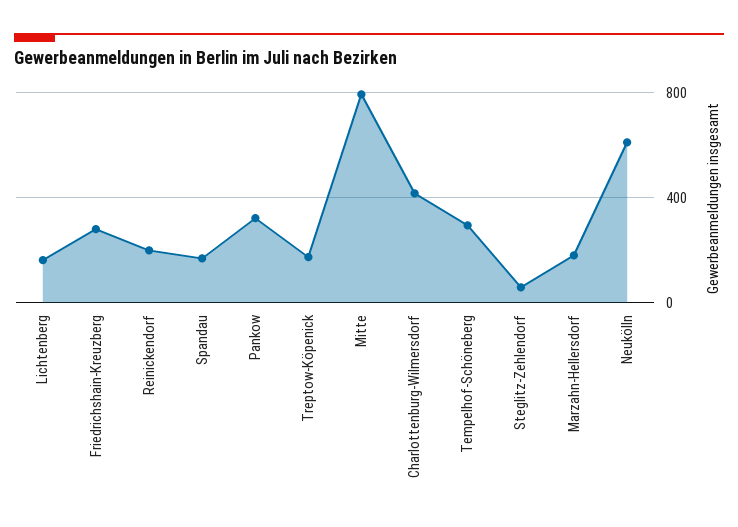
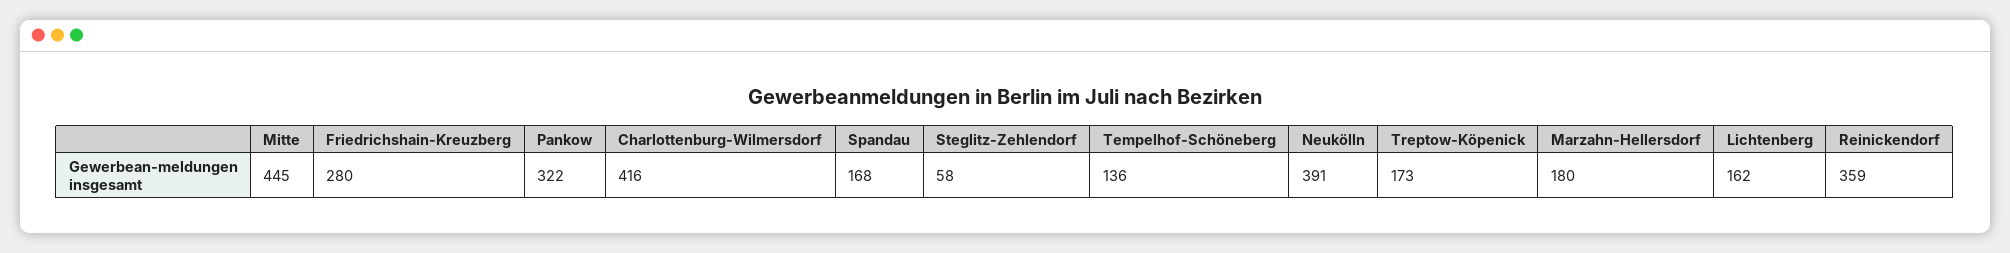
  {
    "Lichtenberg": 162,
    "Friedrichshain-Kreuzberg": 280,
-   "Reinickendorf": 200,
+   "Reinickendorf": 359,
    "Spandau": 168,
    "Pankow": 322,
    "Treptow-Köpenick": 173,
-   "Mitte": 800,
+   "Mitte": 445,
    "Charlottenburg-Wilmersdorf": 416,
-   "Tempelhof-Schöneberg": 300,
+   "Tempelhof-Schöneberg": 136,
    "Steglitz-Zehlendorf": 58,
    "Marzahn-Hellersdorf": 180,
-   "Neukölln": 600
+   "Neukölln": 391
  }

